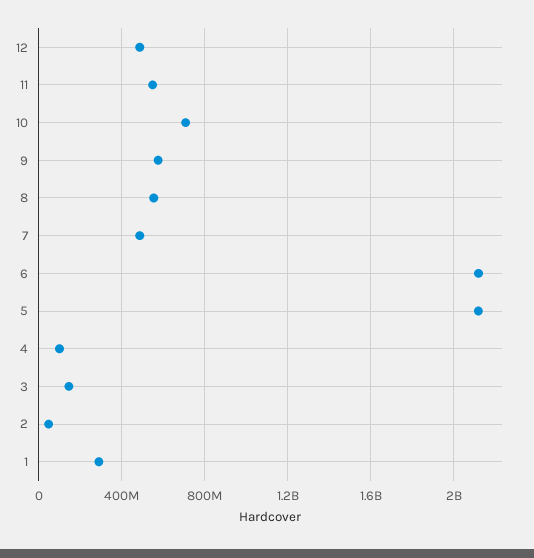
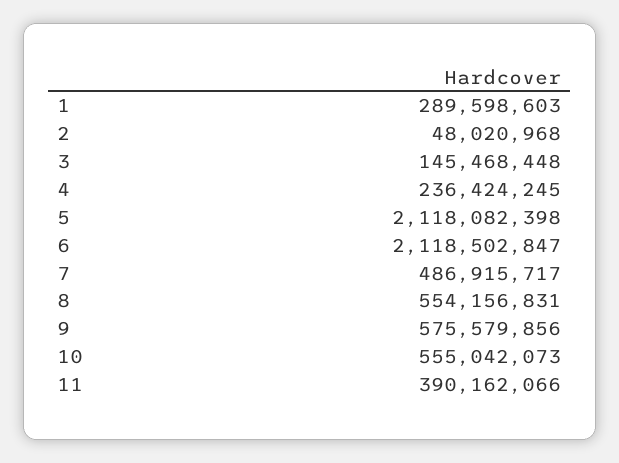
  {
-   "12": 500000000,
-   "11": 550000000,
+   "11": 390162066,
-   "10": 700000000,
+   "10": 555042073,
    "9": 575579856,
    "8": 554156831,
    "7": 486915717,
    "6": 2118502847,
    "5": 2118082398,
-   "4": 100000000,
+   "4": 236424245,
    "3": 145468448,
    "2": 48020968,
    "1": 289598603
  }

